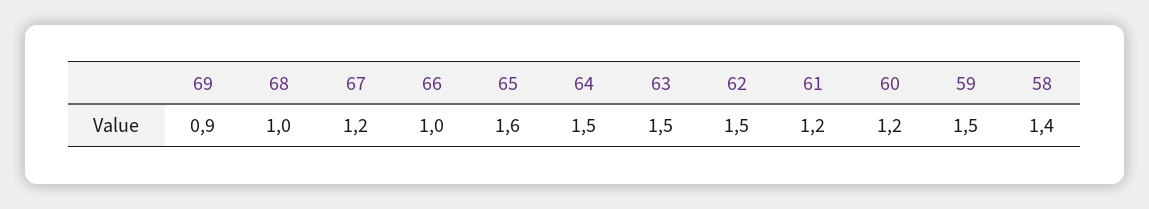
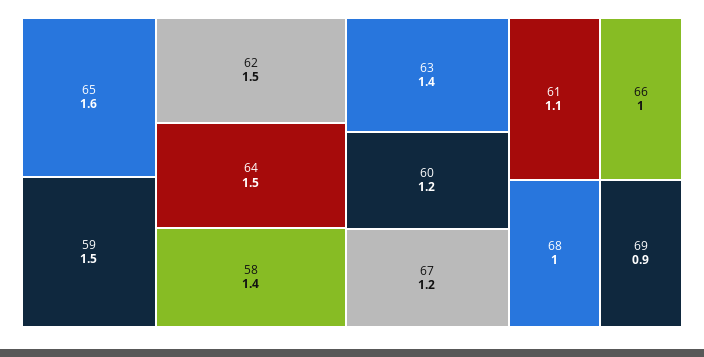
  {
    "69": 0.9,
    "68": 1,
    "67": 1.2,
    "66": 1,
    "65": 1.6,
    "64": 1.5,
-   "63": 1.5,
+   "63": 1.4,
    "62": 1.5,
-   "61": 1.2,
+   "61": 1.1,
    "60": 1.2,
    "59": 1.5,
    "58": 1.4
  }

